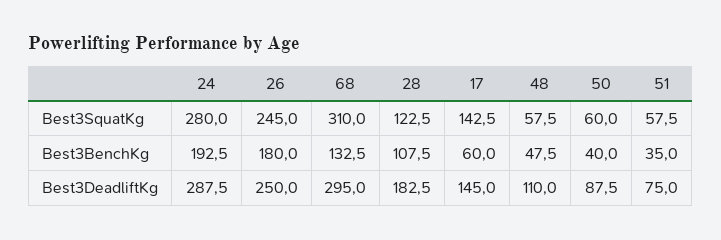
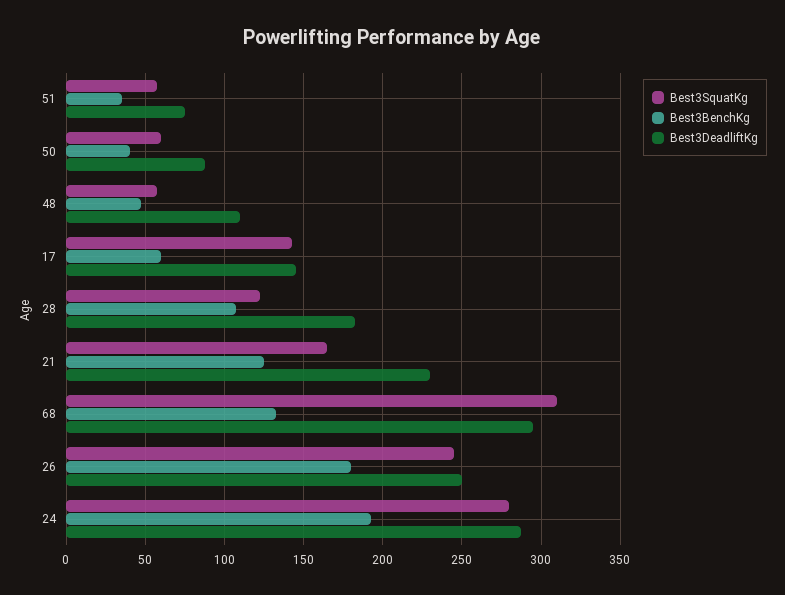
  {
    "Best3SquatKg": {
      "24": 280,
      "26": 245,
      "68": 310,
      "28": 122.5,
      "17": 142.5,
      "48": 57.5,
      "50": 60,
-     "51": 57.5
+     "51": 57.5,
+     "21": 165
    },
    "Best3BenchKg": {
      "24": 192.5,
      "26": 180,
      "68": 132.5,
      "28": 107.5,
      "17": 60,
      "48": 47.5,
      "50": 40,
-     "51": 35
+     "51": 35,
+     "21": 125
    },
    "Best3DeadliftKg": {
      "24": 287.5,
      "26": 250,
      "68": 295,
      "28": 182.5,
      "17": 145,
      "48": 110,
      "50": 87.5,
-     "51": 75
+     "51": 75,
+     "21": 230
    }
  }

